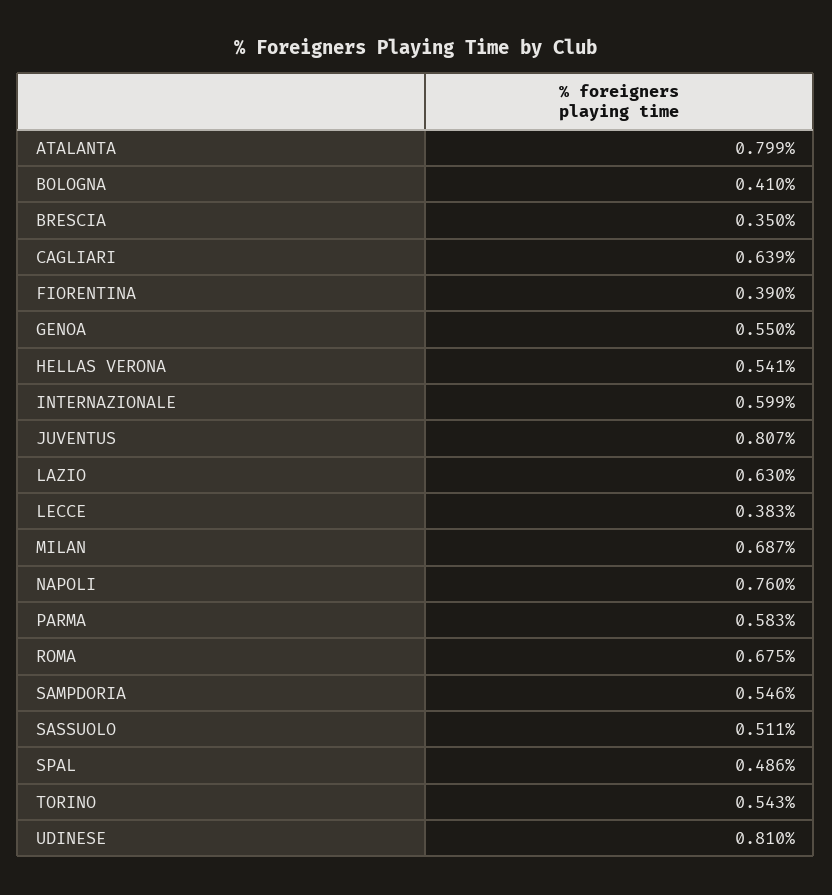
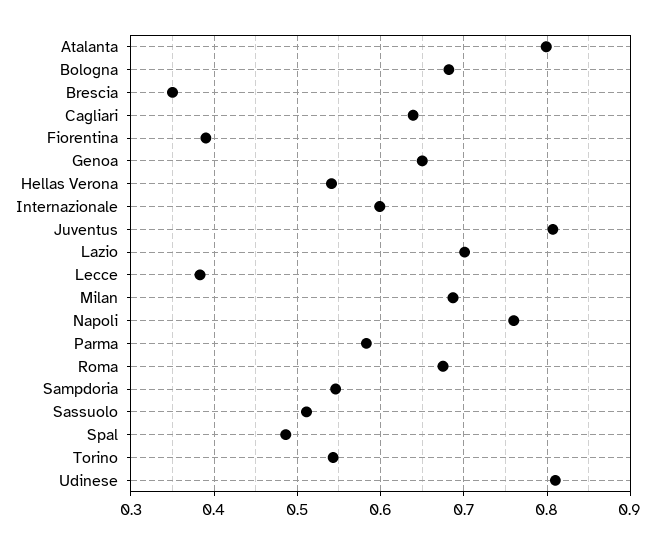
  {
    "ATALANTA": 0.799,
-   "BOLOGNA": 0.41,
+   "BOLOGNA": 0.68,
    "BRESCIA": 0.35,
    "CAGLIARI": 0.639,
    "FIORENTINA": 0.39,
-   "GENOA": 0.55,
+   "GENOA": 0.65,
    "HELLAS VERONA": 0.541,
    "INTERNAZIONALE": 0.599,
    "JUVENTUS": 0.807,
-   "LAZIO": 0.63,
+   "LAZIO": 0.7,
    "LECCE": 0.383,
    "MILAN": 0.687,
    "NAPOLI": 0.76,
    "PARMA": 0.583,
    "ROMA": 0.675,
    "SAMPDORIA": 0.546,
    "SASSUOLO": 0.511,
    "SPAL": 0.486,
    "TORINO": 0.543,
    "UDINESE": 0.81
  }

